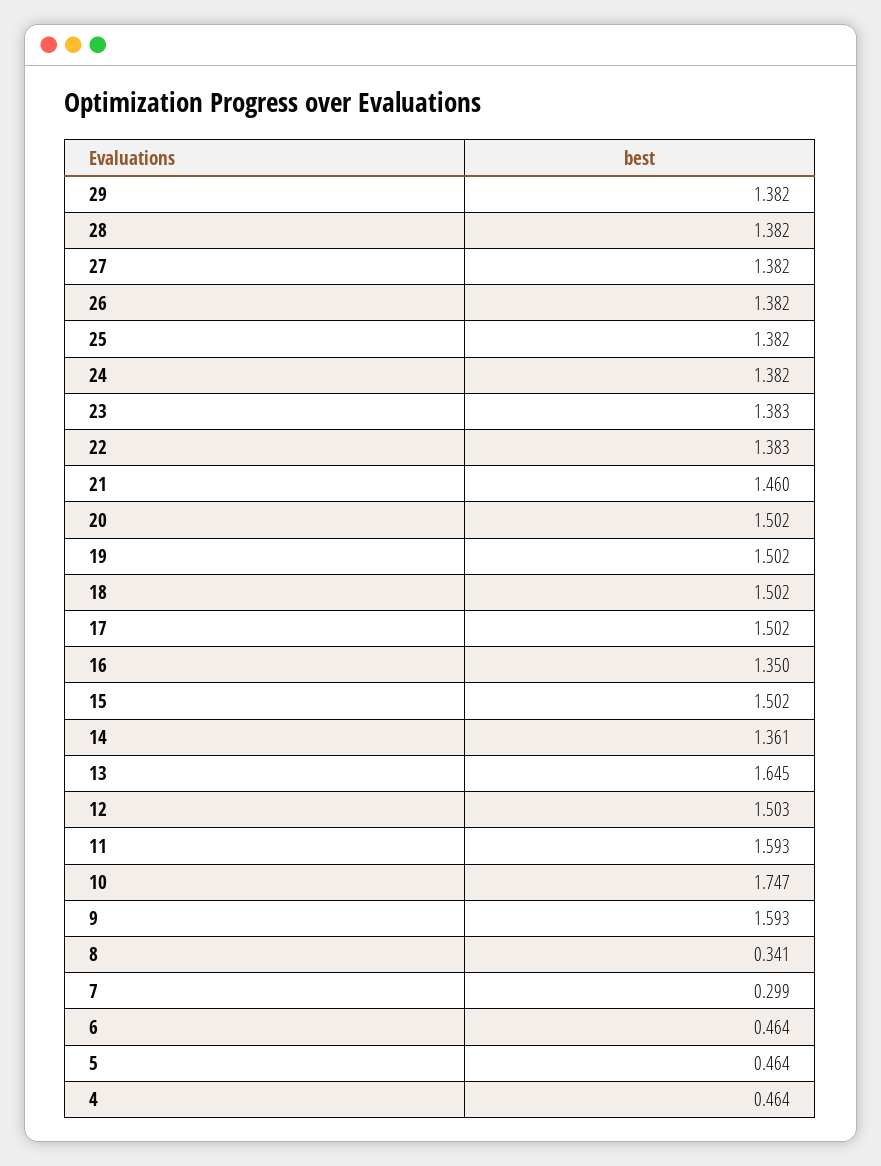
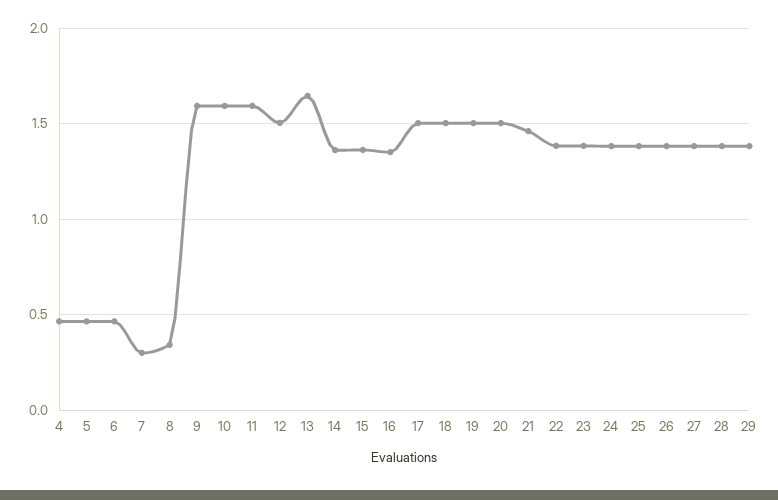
  {
    "29": 1.382,
    "28": 1.382,
    "27": 1.382,
    "26": 1.382,
    "25": 1.382,
    "24": 1.382,
    "23": 1.383,
    "22": 1.383,
    "21": 1.46,
    "20": 1.502,
    "19": 1.502,
    "18": 1.502,
    "17": 1.502,
    "16": 1.35,
-   "15": 1.502,
+   "15": 1.35,
    "14": 1.361,
    "13": 1.645,
    "12": 1.503,
    "11": 1.593,
-   "10": 1.747,
+   "10": 1.6,
    "9": 1.593,
    "8": 0.341,
    "7": 0.299,
    "6": 0.464,
    "5": 0.464,
    "4": 0.464
  }

